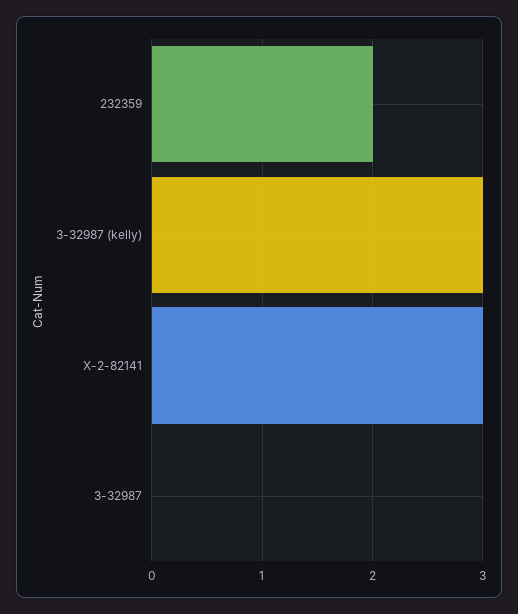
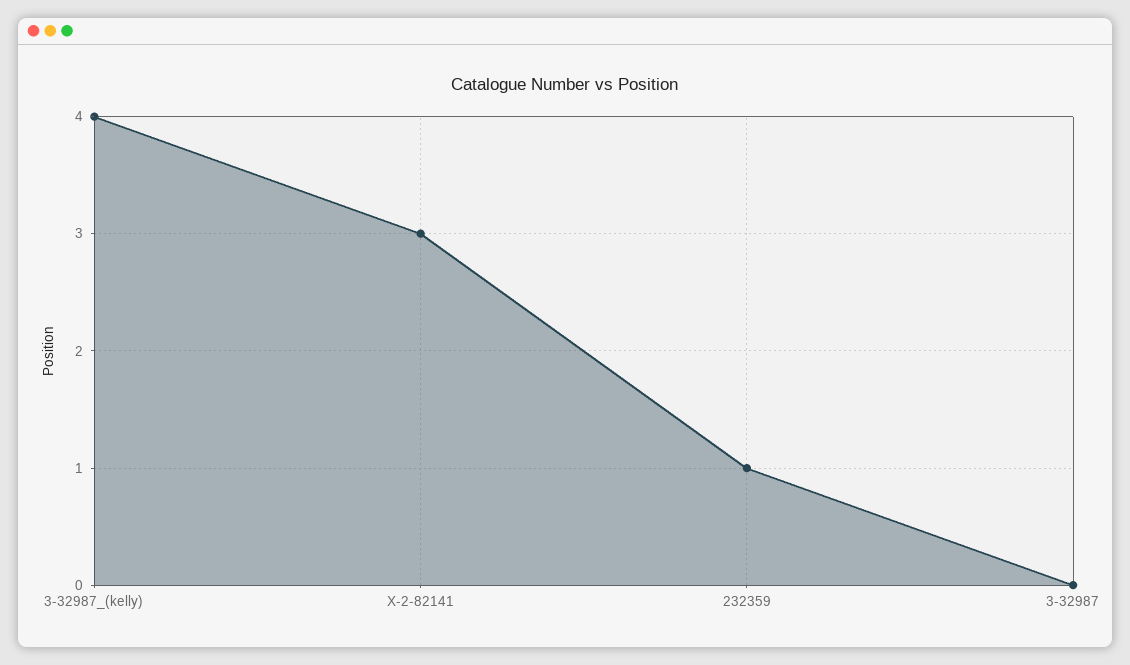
  {
-   "232359": 2,
+   "232359": 1,
-   "3-32987 (kelly)": 3,
+   "3-32987 (kelly)": 4,
    "X-2-82141": 3,
    "3-32987": 0
  }

